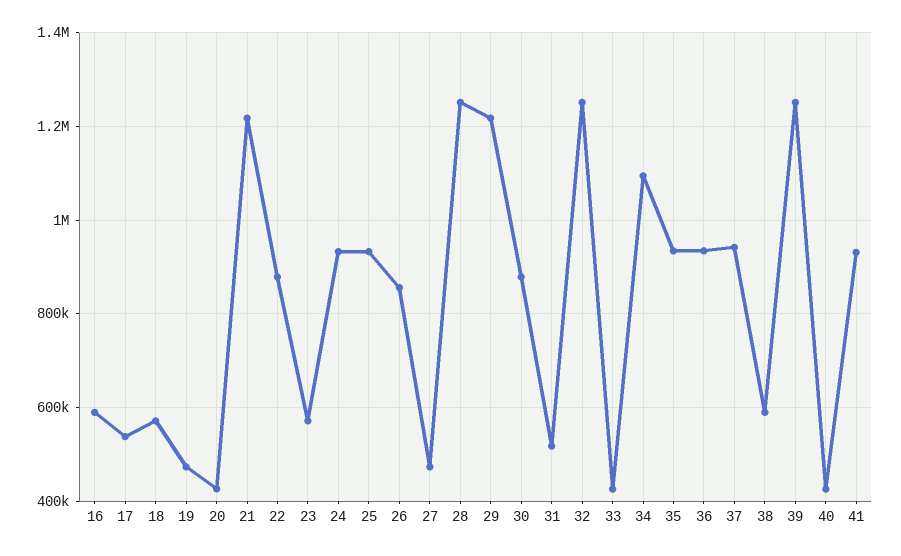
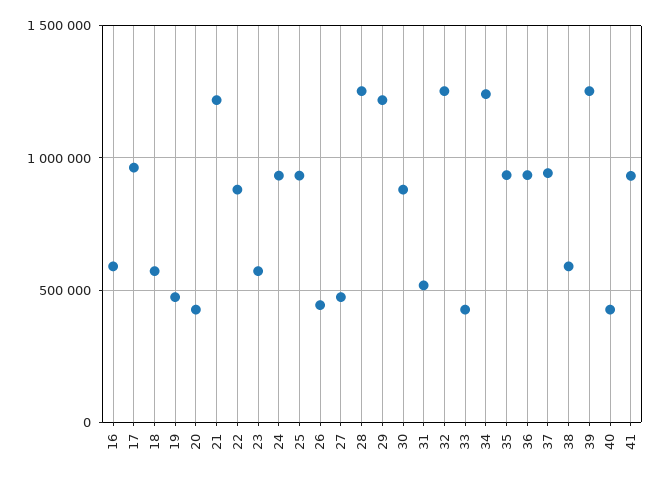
  {
    "16": 580000,
-   "17": 540000,
+   "17": 950000,
    "18": 580000,
    "19": 480000,
    "20": 420000,
    "21": 1220000,
    "22": 880000,
    "23": 580000,
    "24": 940000,
    "25": 940000,
-   "26": 860000,
+   "26": 450000,
    "27": 480000,
    "28": 1260000,
    "29": 1220000,
    "30": 880000,
    "31": 520000,
    "32": 1260000,
    "33": 420000,
-   "34": 1100000,
+   "34": 1250000,
    "35": 940000,
    "36": 940000,
    "37": 940000,
    "38": 580000,
    "39": 1260000,
    "40": 420000,
    "41": 940000
  }

